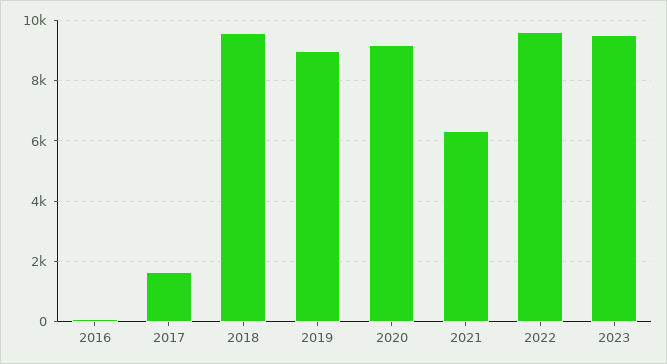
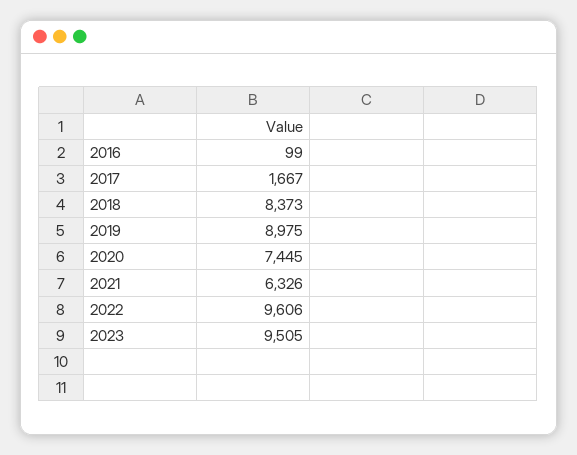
  {
    "2016": 99,
    "2017": 1667,
-   "2018": 9600,
+   "2018": 8373,
    "2019": 8975,
-   "2020": 9200,
+   "2020": 7445,
    "2021": 6326,
    "2022": 9606,
    "2023": 9505
  }

